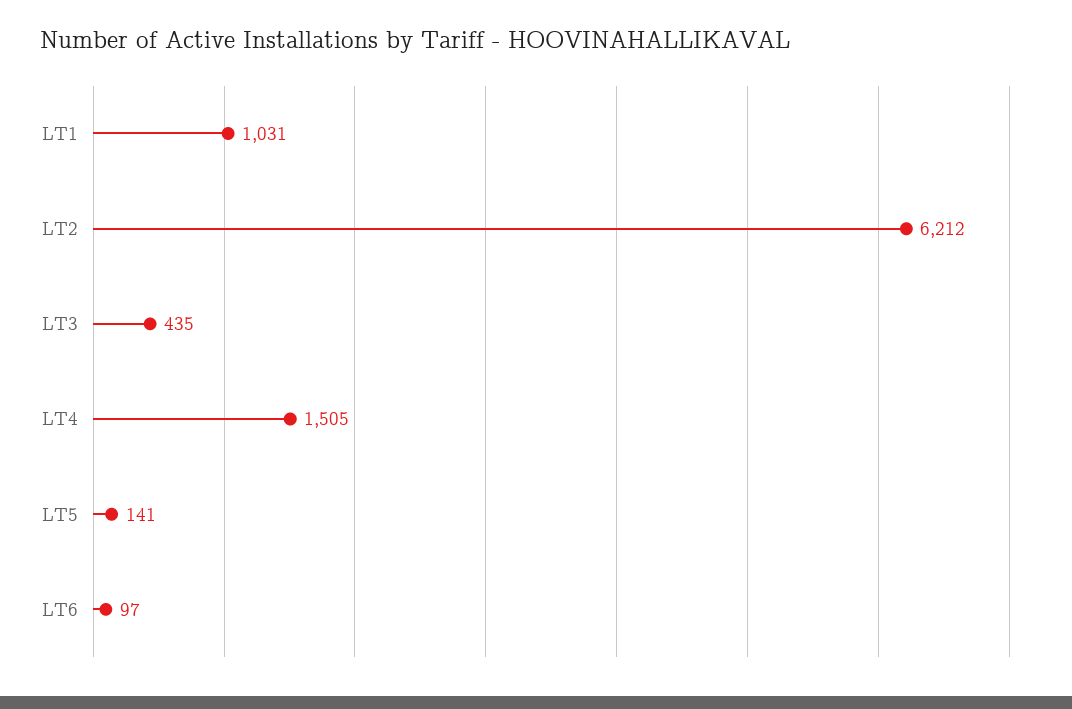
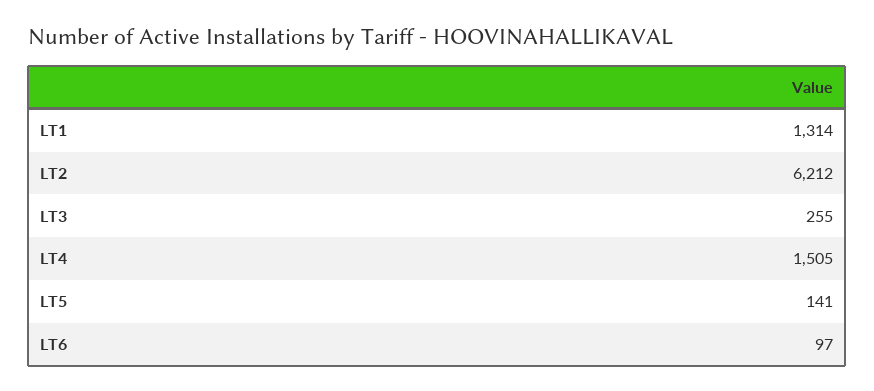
  {
-   "LT1": 1031,
+   "LT1": 1314,
    "LT2": 6212,
-   "LT3": 435,
+   "LT3": 255,
    "LT4": 1505,
    "LT5": 141,
    "LT6": 97
  }

